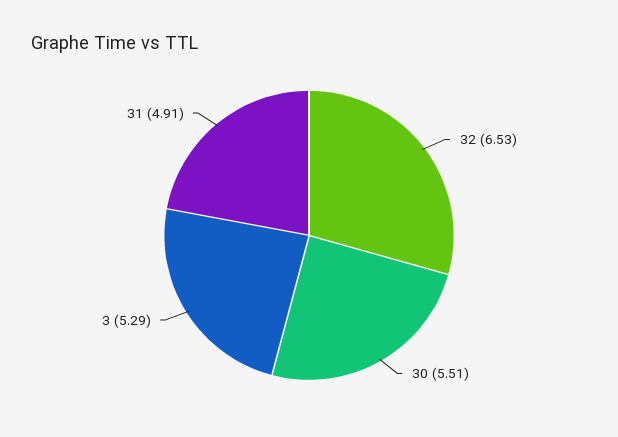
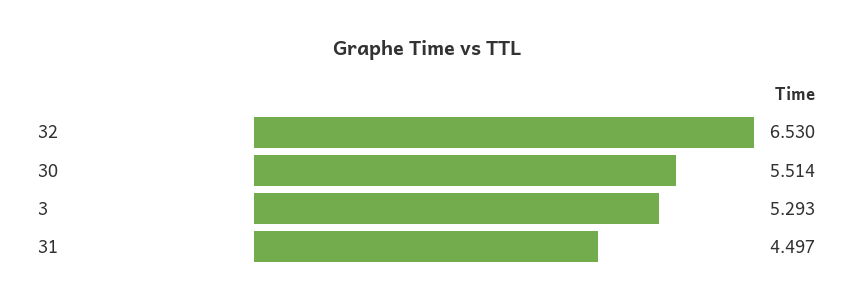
  {
    "32": 6.53,
    "30": 5.514,
    "3": 5.293,
-   "31": 4.91
+   "31": 4.497
  }

